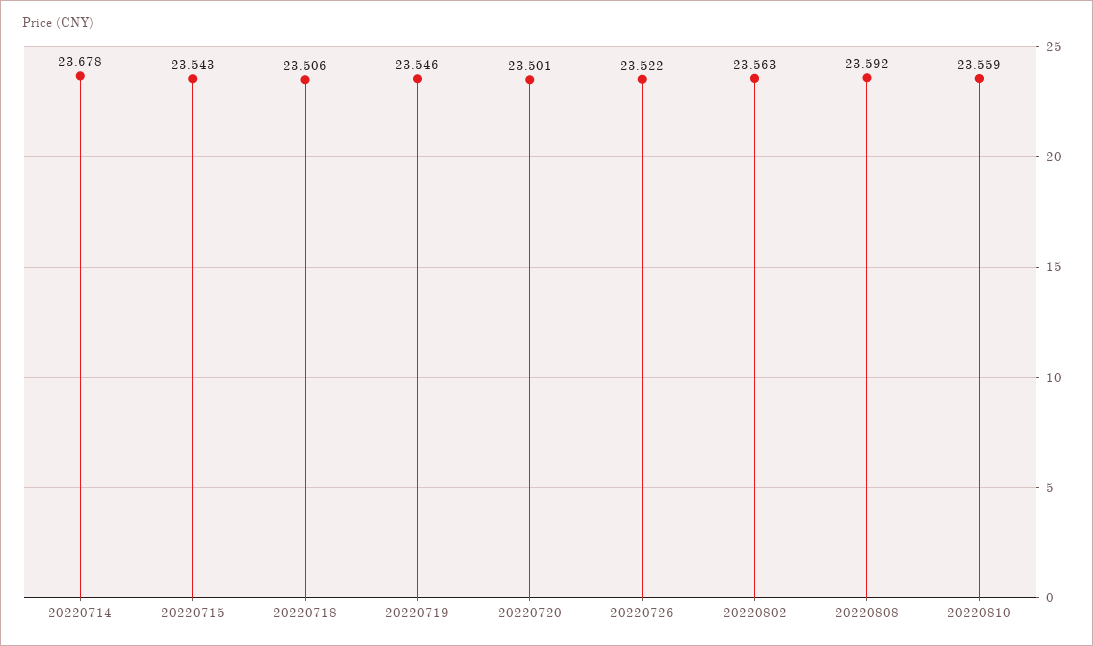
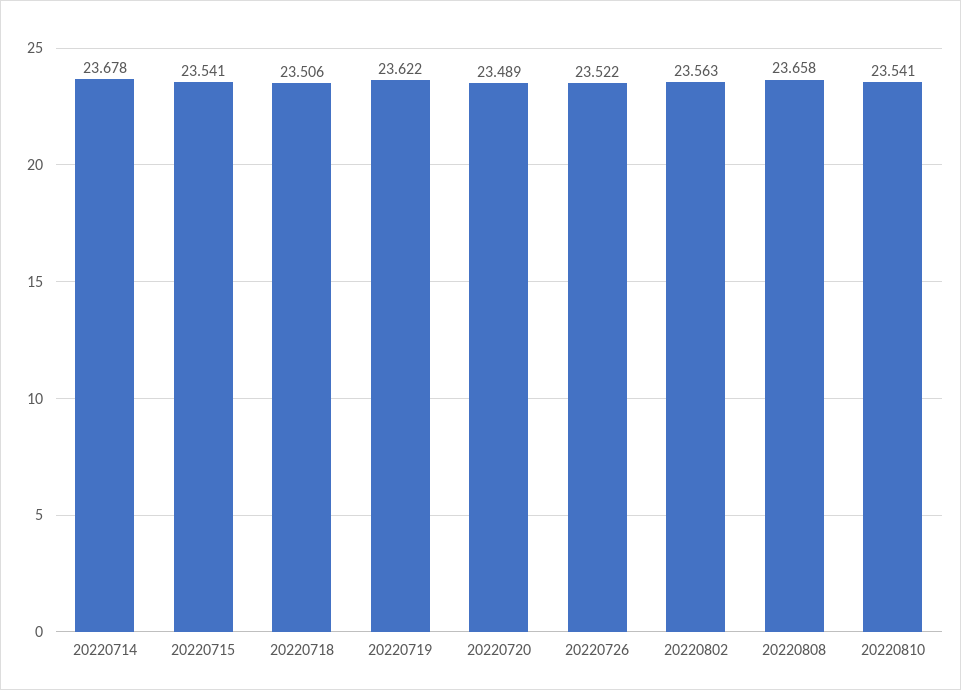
  {
    "20220714": 23.678,
-   "20220715": 23.543,
+   "20220715": 23.541,
    "20220718": 23.506,
-   "20220719": 23.546,
+   "20220719": 23.622,
-   "20220720": 23.501,
+   "20220720": 23.489,
    "20220726": 23.522,
    "20220802": 23.563,
-   "20220808": 23.592,
+   "20220808": 23.658,
-   "20220810": 23.559
+   "20220810": 23.541
  }

